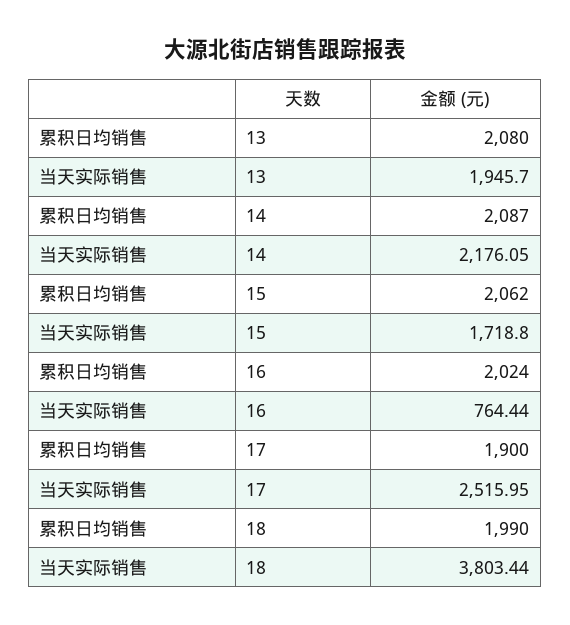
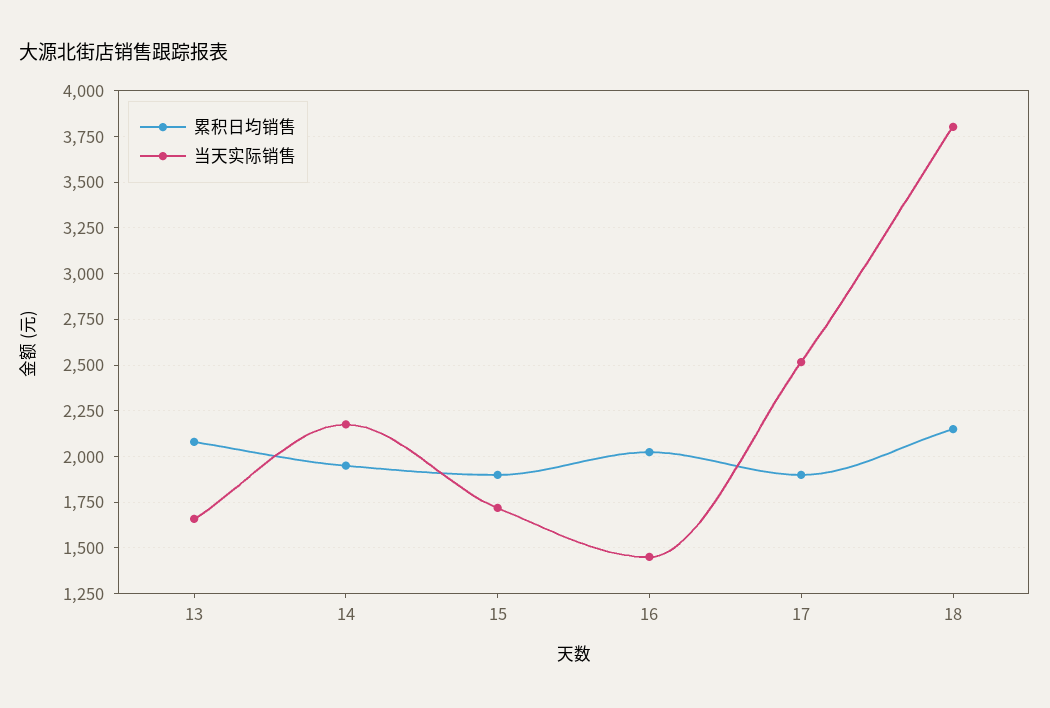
  {
    "累积日均销售": {
      "13": 2080,
-     "14": 2087,
+     "14": 1950,
-     "15": 2062,
+     "15": 1900,
      "16": 2024,
      "17": 1900,
-     "18": 1990
+     "18": 2150
    },
    "当天实际销售": {
-     "13": 1945.7,
+     "13": 1650,
      "14": 2176.05,
      "15": 1718.8,
-     "16": 764.44,
+     "16": 1450,
      "17": 2515.95,
      "18": 3803.44
    }
  }

